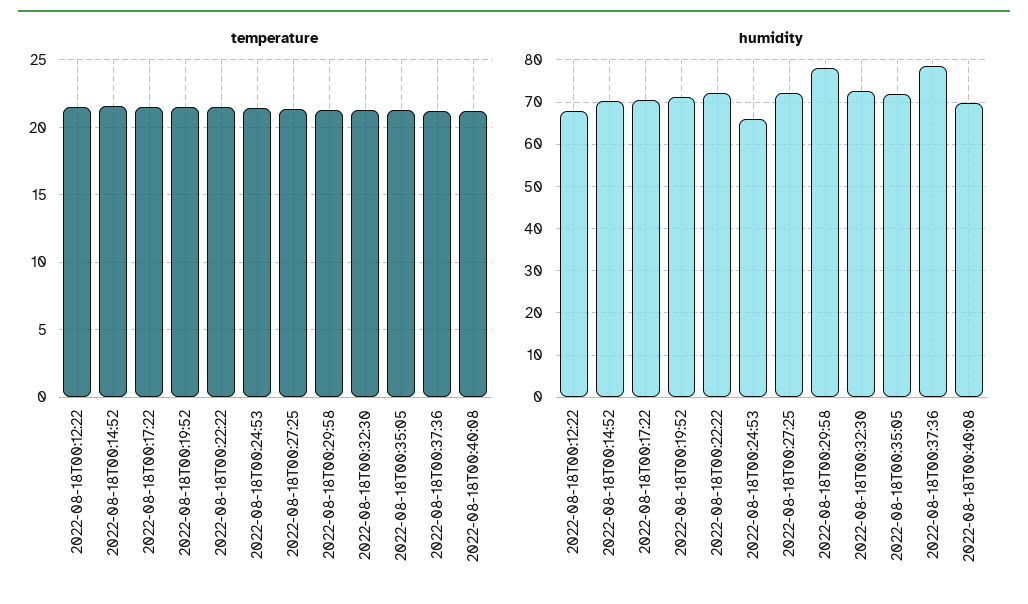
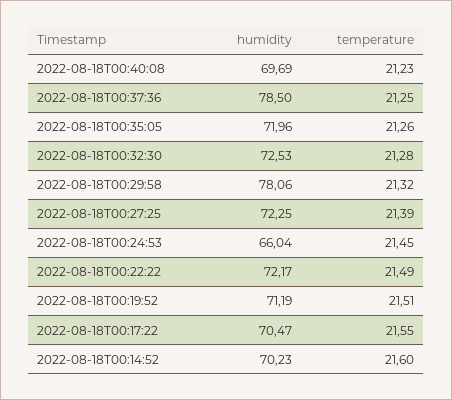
  {
    "temperature": {
-     "2022-08-18T00:12:22": 21.5,
      "2022-08-18T00:14:52": 21.6,
      "2022-08-18T00:17:22": 21.55,
      "2022-08-18T00:19:52": 21.51,
      "2022-08-18T00:22:22": 21.49,
      "2022-08-18T00:24:53": 21.45,
      "2022-08-18T00:27:25": 21.39,
      "2022-08-18T00:29:58": 21.32,
      "2022-08-18T00:32:30": 21.28,
      "2022-08-18T00:35:05": 21.26,
      "2022-08-18T00:37:36": 21.25,
      "2022-08-18T00:40:08": 21.23
    },
    "humidity": {
-     "2022-08-18T00:12:22": 68,
      "2022-08-18T00:14:52": 70.23,
      "2022-08-18T00:17:22": 70.47,
      "2022-08-18T00:19:52": 71.19,
      "2022-08-18T00:22:22": 72.17,
      "2022-08-18T00:24:53": 66.04,
      "2022-08-18T00:27:25": 72.25,
      "2022-08-18T00:29:58": 78.06,
      "2022-08-18T00:32:30": 72.53,
      "2022-08-18T00:35:05": 71.96,
      "2022-08-18T00:37:36": 78.5,
      "2022-08-18T00:40:08": 69.69
    }
  }

